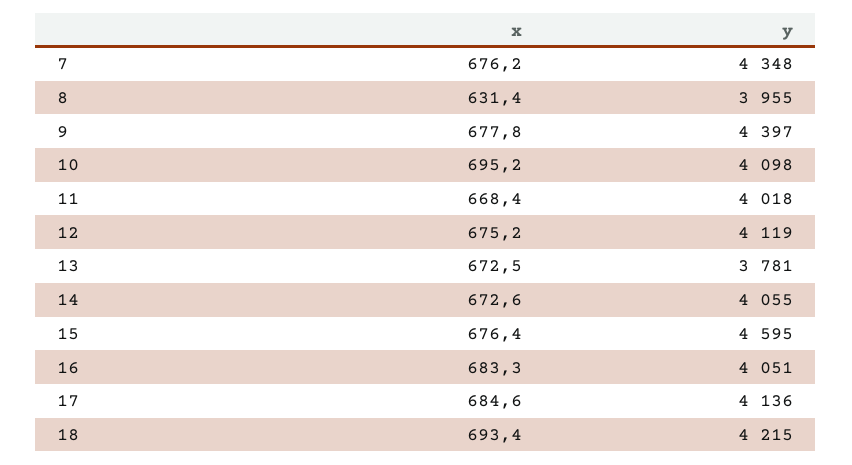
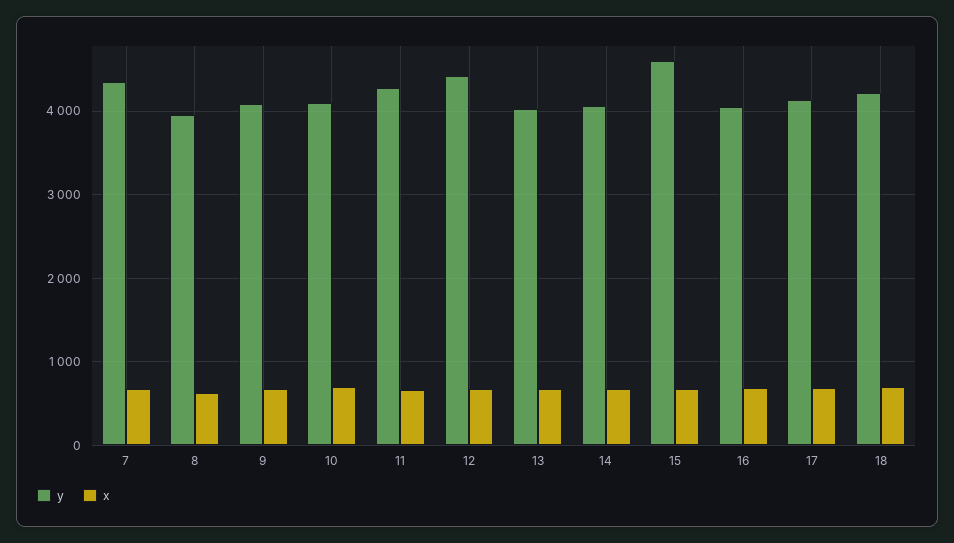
  {
    "x": {
      "7": 676.2,
      "8": 631.4,
      "9": 677.8,
      "10": 695.2,
      "11": 668.4,
      "12": 675.2,
      "13": 672.5,
      "14": 672.6,
      "15": 676.4,
      "16": 683.3,
      "17": 684.6,
      "18": 693.4
    },
    "y": {
      "7": 4348,
      "8": 3955,
-     "9": 4397,
+     "9": 4100,
      "10": 4098,
-     "11": 4018,
+     "11": 4300,
-     "12": 4119,
+     "12": 4400,
-     "13": 3781,
+     "13": 4000,
      "14": 4055,
      "15": 4595,
      "16": 4051,
      "17": 4136,
      "18": 4215
    }
  }

